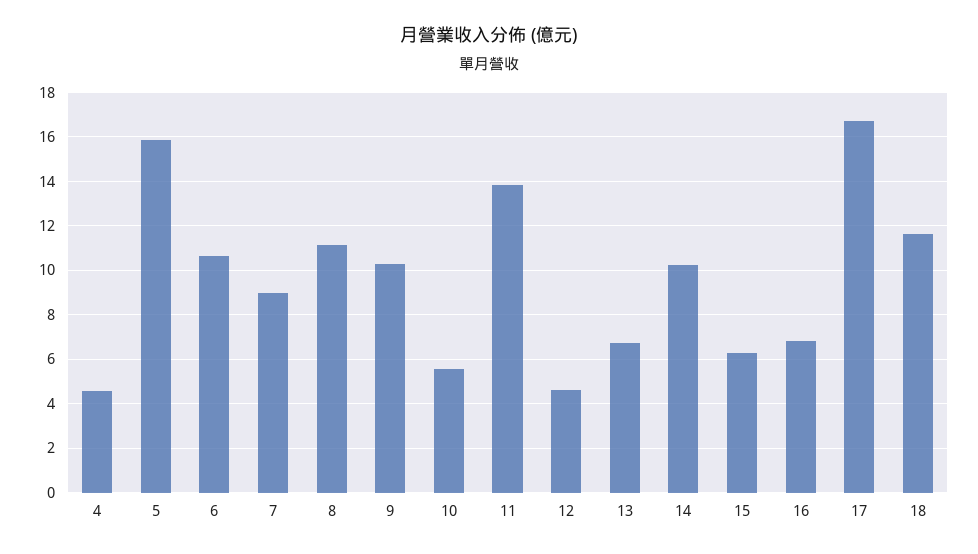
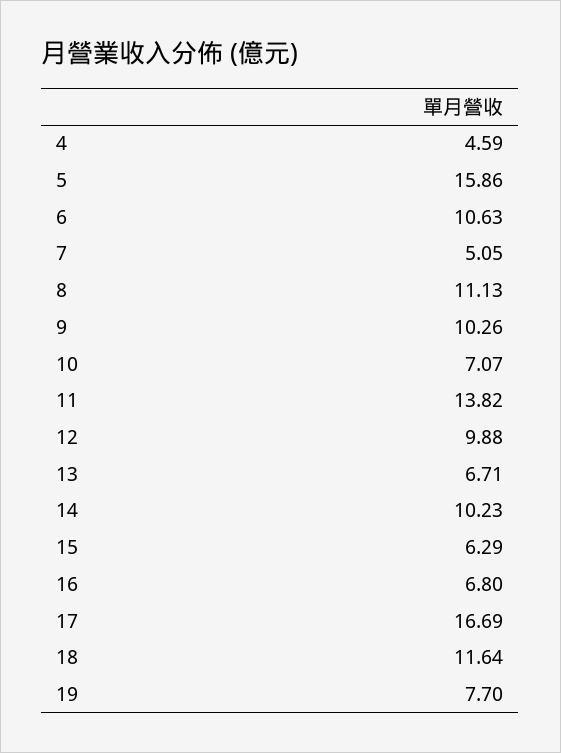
  {
    "4": 4.59,
    "5": 15.86,
    "6": 10.63,
-   "7": 9,
+   "7": 5.05,
    "8": 11.13,
    "9": 10.26,
-   "10": 5.5,
+   "10": 7.07,
    "11": 13.82,
-   "12": 4.5,
+   "12": 9.88,
    "13": 6.71,
    "14": 10.23,
    "15": 6.29,
    "16": 6.8,
    "17": 16.69,
-   "18": 11.64
+   "18": 11.64,
+   "19": 7.7
  }

